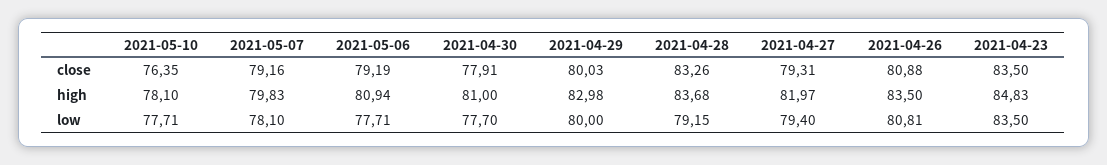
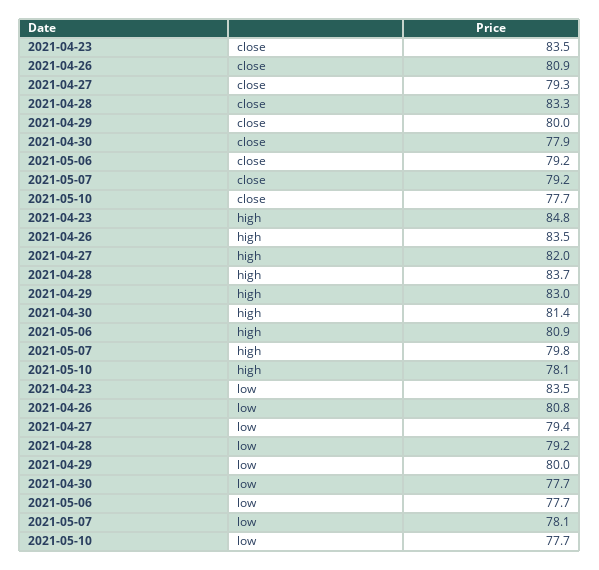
  {
    "2021-05-10": {
-     "close": 76.35,
+     "close": 77.7,
      "high": 78.1,
      "low": 77.71
    },
    "2021-05-07": {
      "close": 79.16,
      "high": 79.83,
      "low": 78.1
    },
    "2021-05-06": {
      "close": 79.19,
      "high": 80.94,
      "low": 77.71
    },
    "2021-04-30": {
      "close": 77.91,
-     "high": 81,
+     "high": 81.4,
      "low": 77.7
    },
    "2021-04-29": {
      "close": 80.03,
      "high": 82.98,
      "low": 80
    },
    "2021-04-28": {
      "close": 83.26,
      "high": 83.68,
      "low": 79.15
    },
    "2021-04-27": {
      "close": 79.31,
      "high": 81.97,
      "low": 79.4
    },
    "2021-04-26": {
      "close": 80.88,
      "high": 83.5,
      "low": 80.81
    },
    "2021-04-23": {
      "close": 83.5,
      "high": 84.83,
      "low": 83.5
    }
  }

